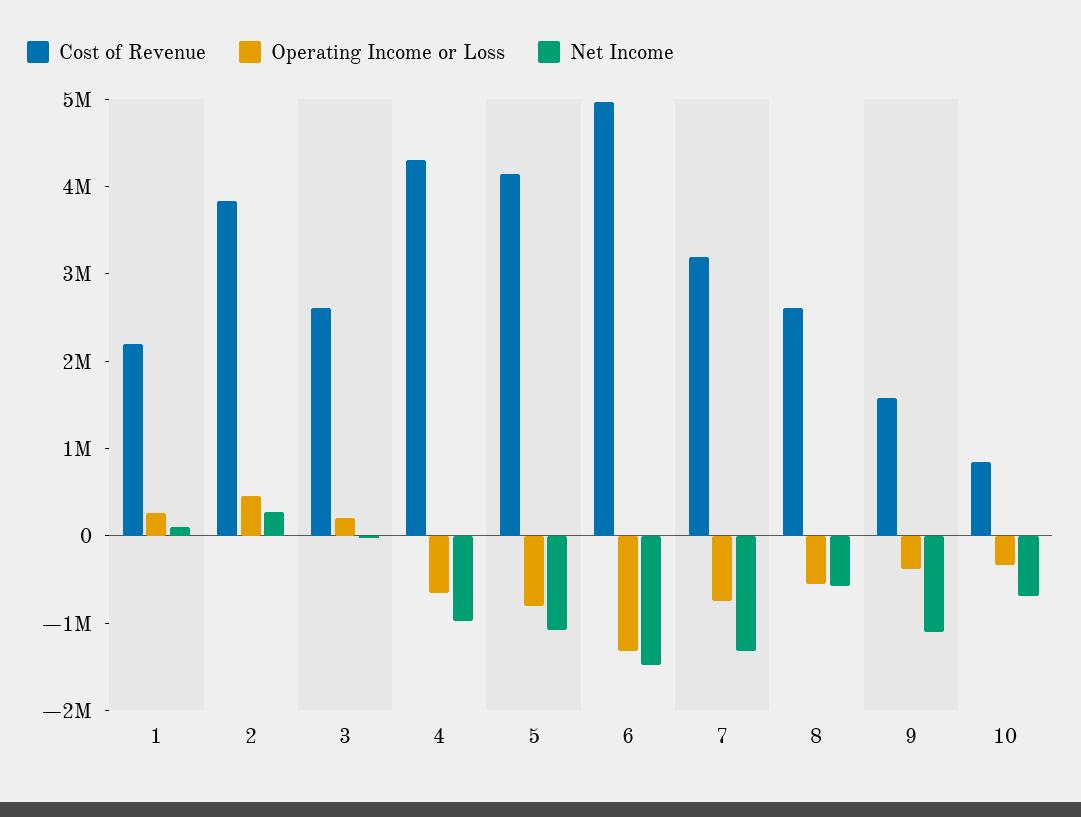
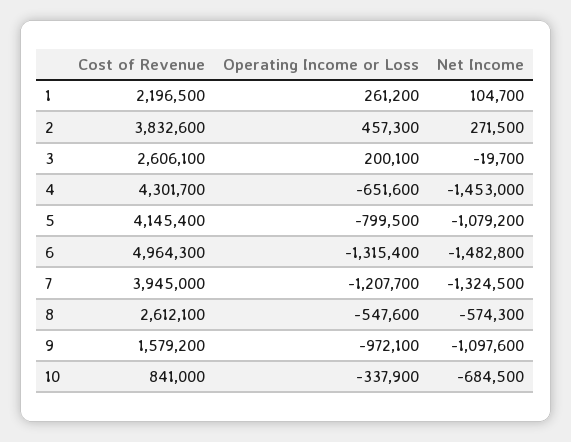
  {
    "Cost of Revenue": {
      "1": 2196500,
      "2": 3832600,
      "3": 2606100,
      "4": 4301700,
      "5": 4145400,
      "6": 4964300,
-     "7": 3200000,
+     "7": 3945000,
      "8": 2612100,
      "9": 1579200,
      "10": 841000
    },
    "Operating Income or Loss": {
      "1": 261200,
      "2": 457300,
      "3": 200100,
      "4": -651600,
      "5": -799500,
      "6": -1315400,
-     "7": -800000,
+     "7": -1207700,
      "8": -547600,
-     "9": -400000,
+     "9": -972100,
      "10": -337900
    },
    "Net Income": {
      "1": 104700,
      "2": 271500,
      "3": -19700,
-     "4": -1000000,
+     "4": -1453000,
      "5": -1079200,
      "6": -1482800,
      "7": -1324500,
      "8": -574300,
      "9": -1097600,
      "10": -684500
    }
  }

